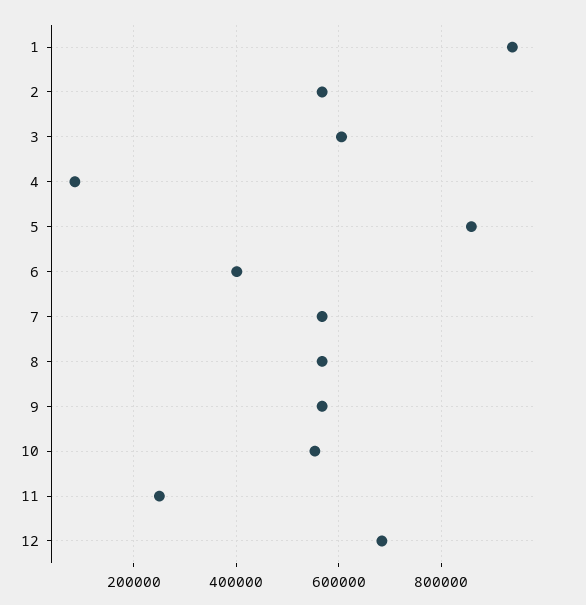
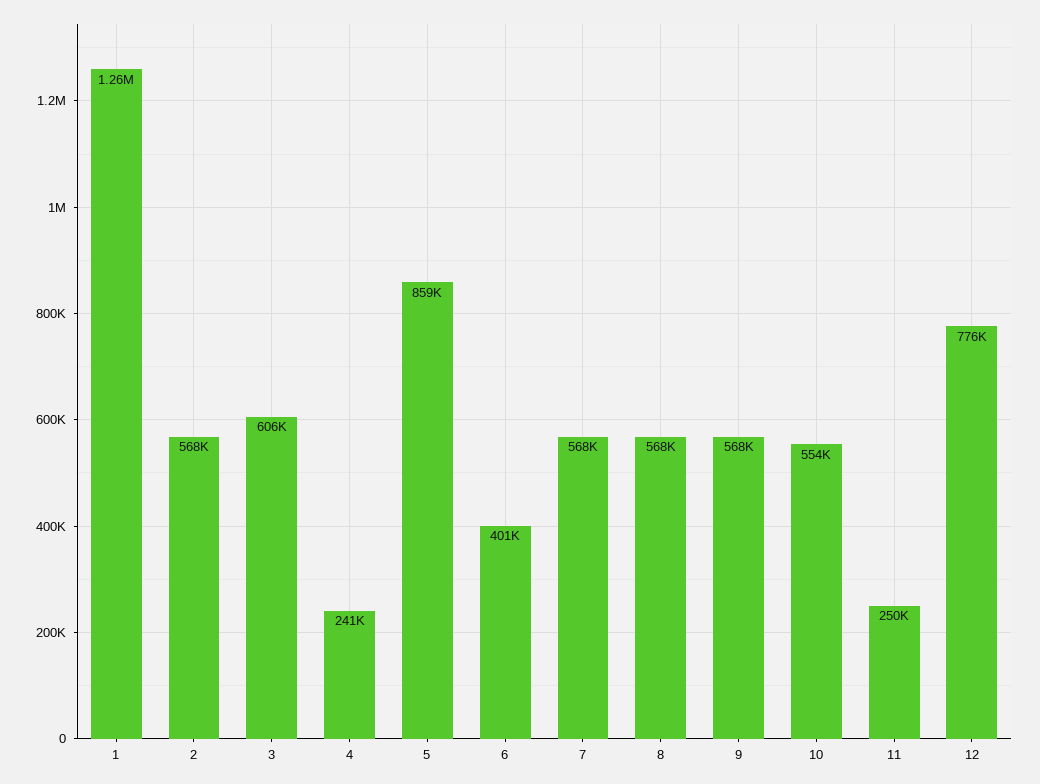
  {
-   "1": 940000,
+   "1": 1260000,
    "2": 568000,
    "3": 606000,
-   "4": 80000,
+   "4": 241000,
    "5": 859000,
    "6": 401000,
    "7": 568000,
    "8": 568000,
    "9": 568000,
    "10": 554000,
    "11": 250000,
-   "12": 680000
+   "12": 776000
  }

